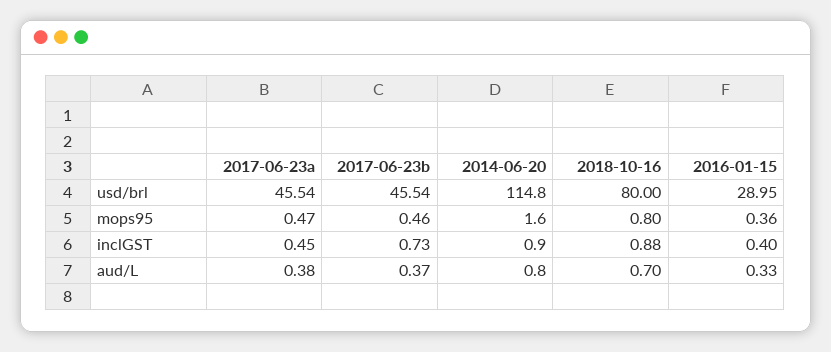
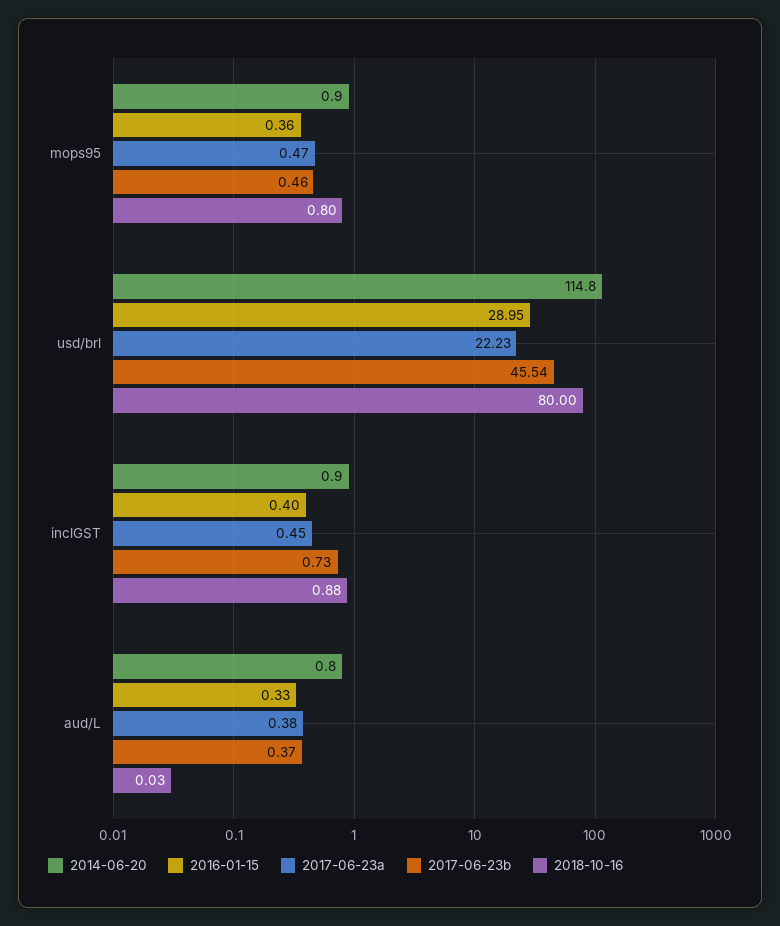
  {
    "2017-06-23a": {
-     "usd/brl": 45.54,
+     "usd/brl": 22.23,
      "mops95": 0.47,
      "inclGST": 0.45,
      "aud/L": 0.38
    },
    "2017-06-23b": {
      "usd/brl": 45.54,
      "mops95": 0.46,
      "inclGST": 0.73,
      "aud/L": 0.37
    },
    "2014-06-20": {
      "usd/brl": 114.8,
-     "mops95": 1.6,
+     "mops95": 0.9,
      "inclGST": 0.9,
      "aud/L": 0.8
    },
    "2018-10-16": {
      "usd/brl": 80,
      "mops95": 0.8,
      "inclGST": 0.88,
-     "aud/L": 0.7
+     "aud/L": 0.03
    },
    "2016-01-15": {
      "usd/brl": 28.95,
      "mops95": 0.36,
      "inclGST": 0.4,
      "aud/L": 0.33
    }
  }

